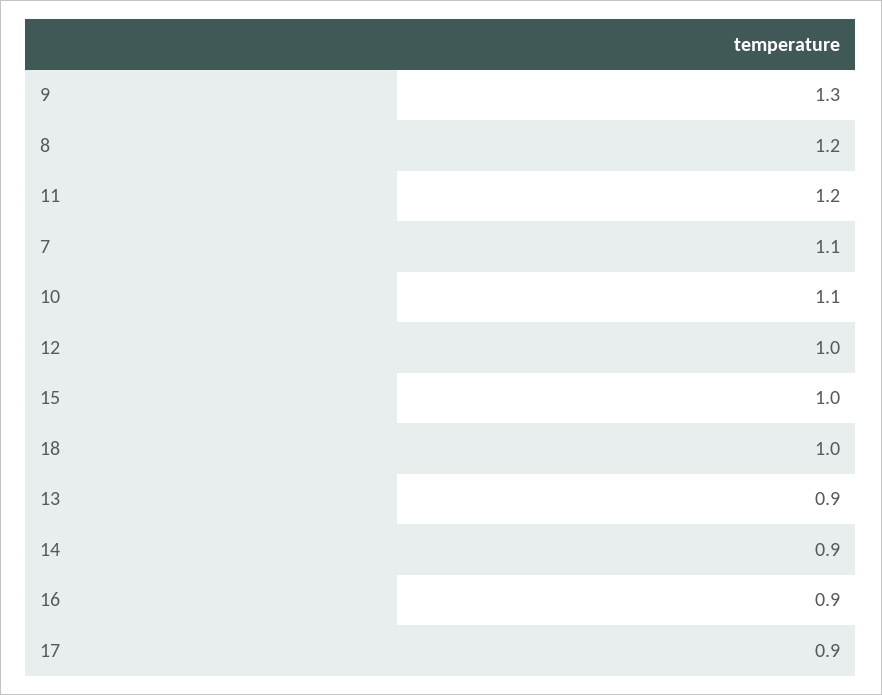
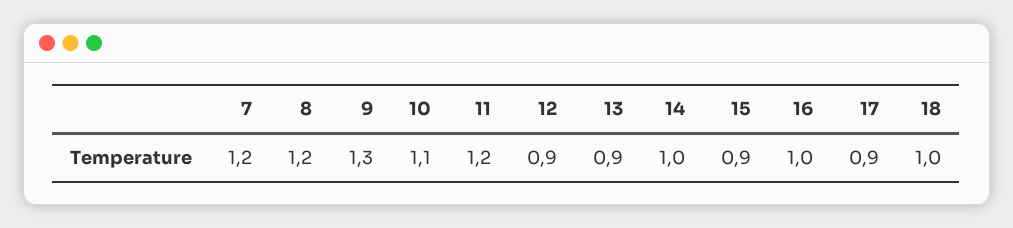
  {
    "9": 1.3,
    "8": 1.2,
    "11": 1.2,
-   "7": 1.1,
+   "7": 1.2,
    "10": 1.1,
-   "12": 1,
+   "12": 0.9,
-   "15": 1,
+   "15": 0.9,
    "18": 1,
    "13": 0.9,
-   "14": 0.9,
+   "14": 1,
-   "16": 0.9,
+   "16": 1,
    "17": 0.9
  }

